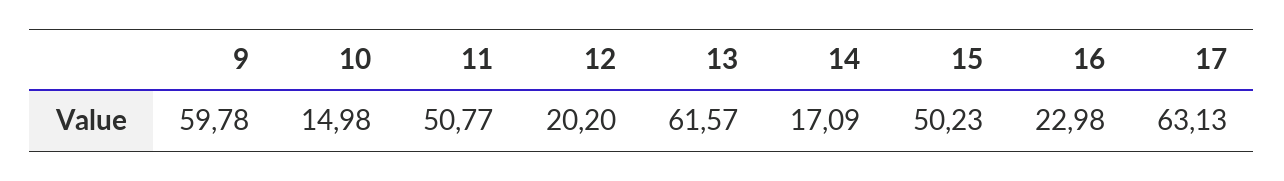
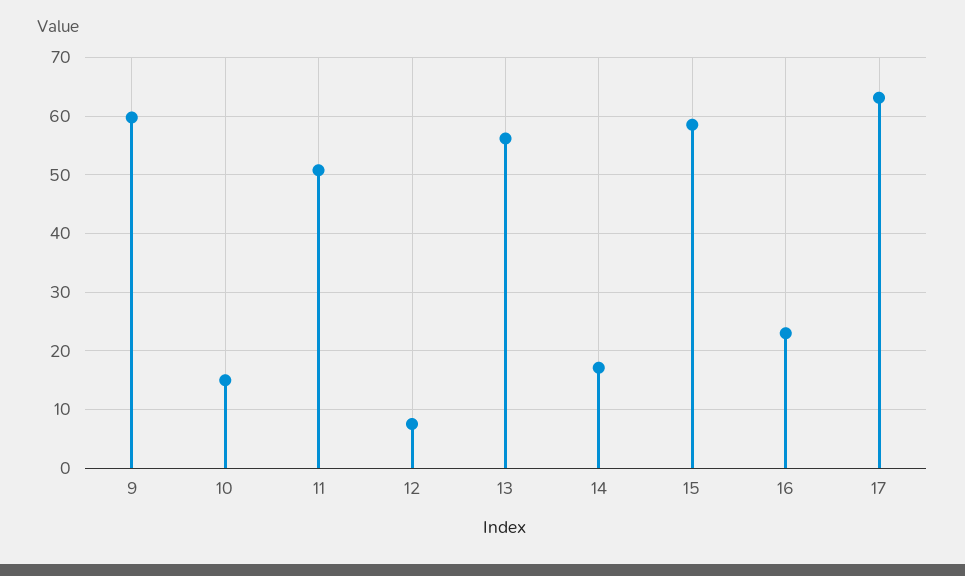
  {
    "9": 59.78,
    "10": 14.98,
    "11": 50.77,
-   "12": 20.2,
+   "12": 8,
-   "13": 61.57,
+   "13": 56,
    "14": 17.09,
-   "15": 50.23,
+   "15": 58,
    "16": 22.98,
    "17": 63.13
  }

